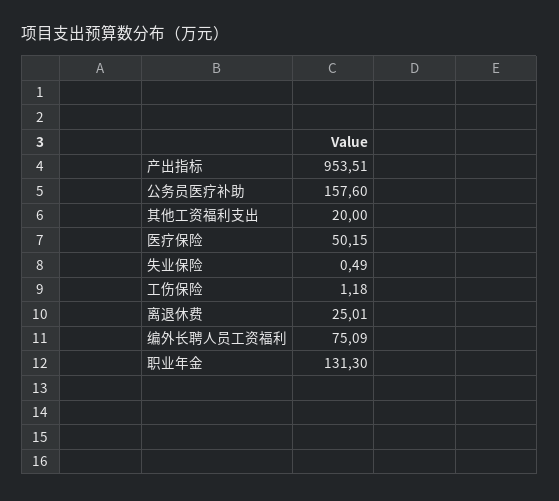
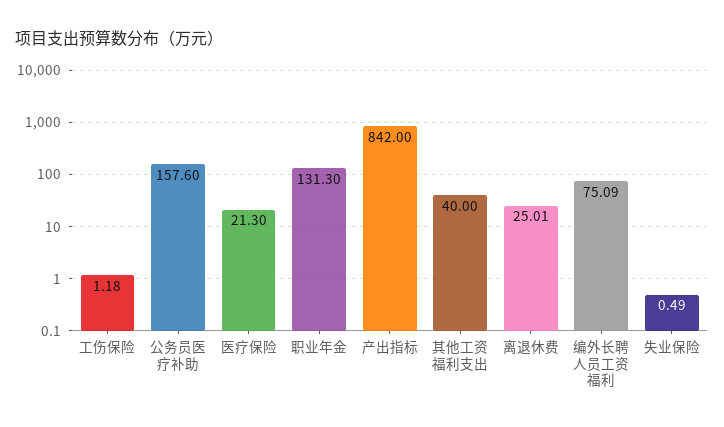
  {
-   "产出指标": 953.51,
+   "产出指标": 842,
    "公务员医疗补助": 157.6,
-   "其他工资福利支出": 20,
+   "其他工资福利支出": 40,
-   "医疗保险": 50.15,
+   "医疗保险": 21.3,
    "失业保险": 0.49,
    "工伤保险": 1.18,
    "离退休费": 25.01,
    "编外长聘人员工资福利": 75.09,
    "职业年金": 131.3
  }

